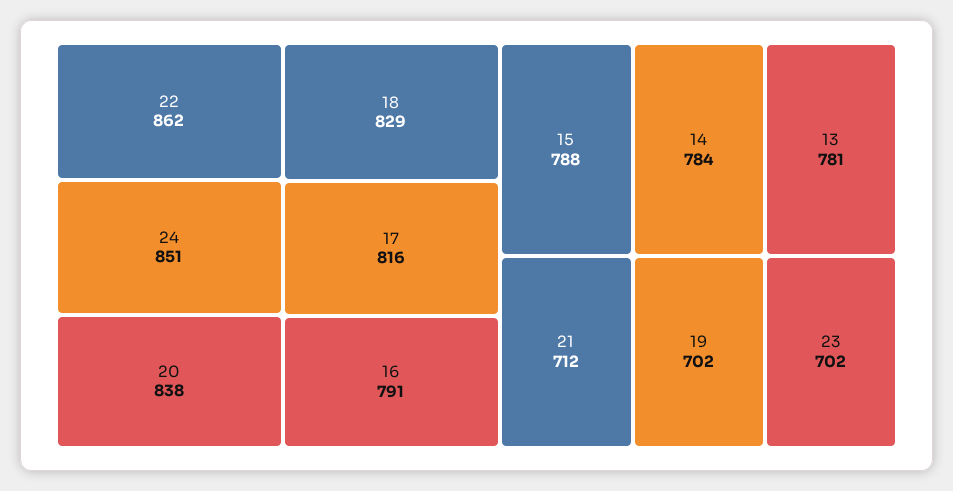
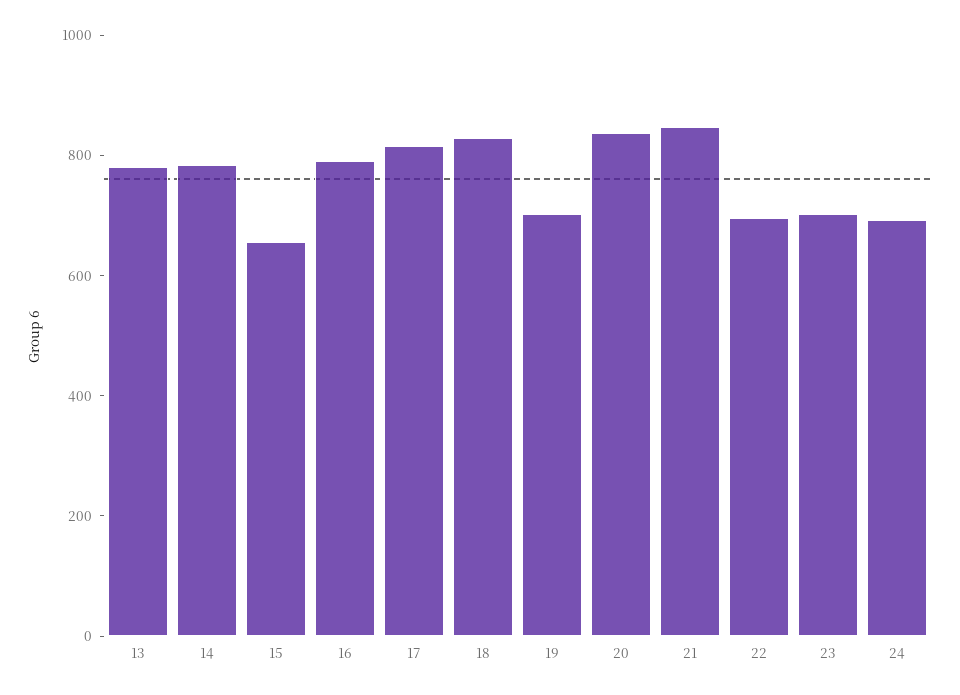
  {
-   "22": 862,
+   "22": 700,
-   "24": 851,
+   "24": 700,
    "20": 838,
    "18": 829,
    "17": 816,
    "16": 791,
-   "15": 788,
+   "15": 650,
    "14": 784,
    "13": 781,
-   "21": 712,
+   "21": 850,
    "19": 702,
    "23": 702
  }

